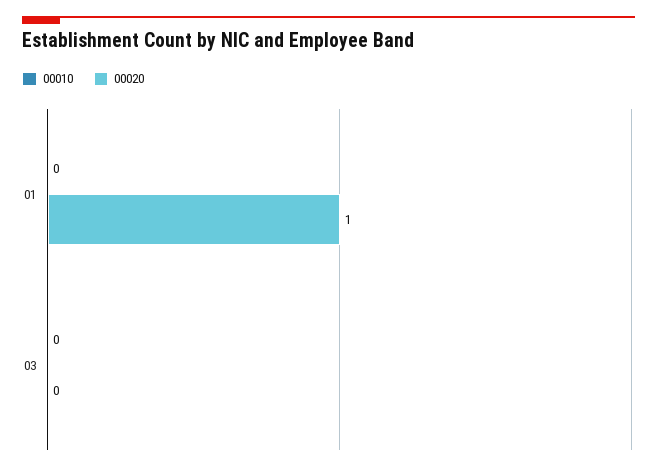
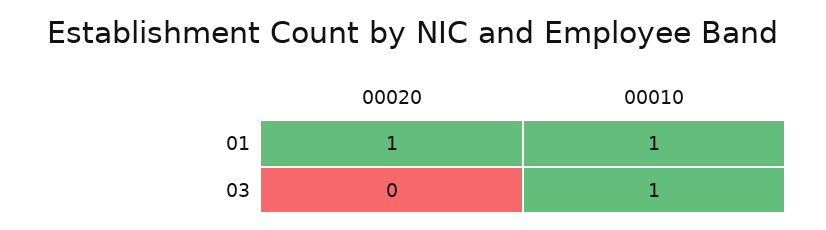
  {
    "00010": {
-     "01": 0,
+     "01": 1,
-     "03": 0
+     "03": 1
    },
    "00020": {
      "01": 1,
      "03": 0
    }
  }

